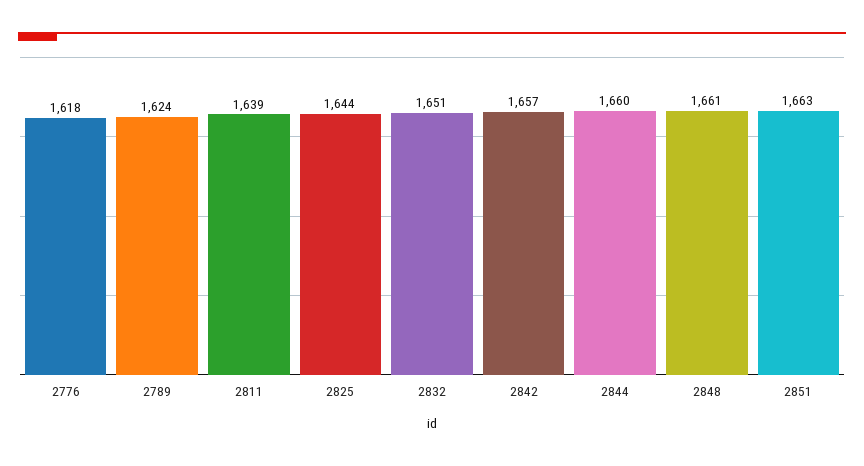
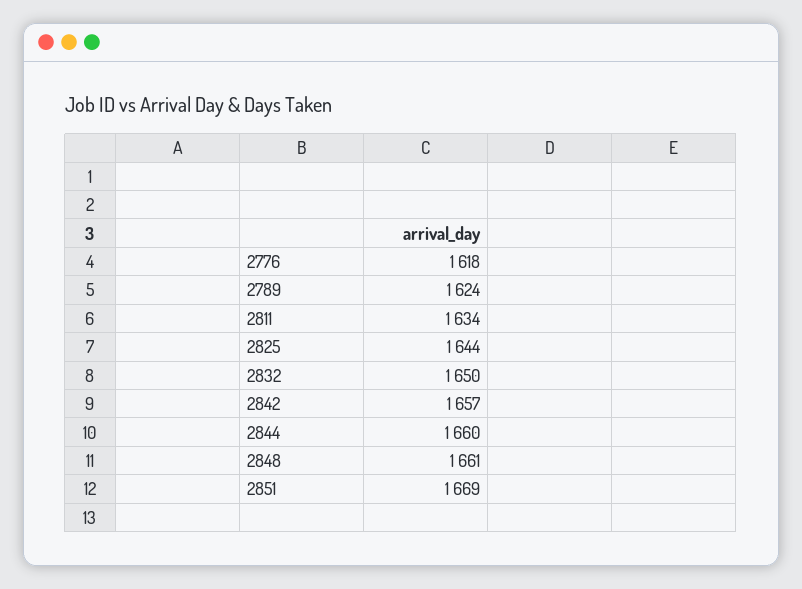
  {
    "2776": 1618,
    "2789": 1624,
-   "2811": 1639,
+   "2811": 1634,
    "2825": 1644,
-   "2832": 1651,
+   "2832": 1650,
    "2842": 1657,
    "2844": 1660,
    "2848": 1661,
-   "2851": 1663
+   "2851": 1669
  }

